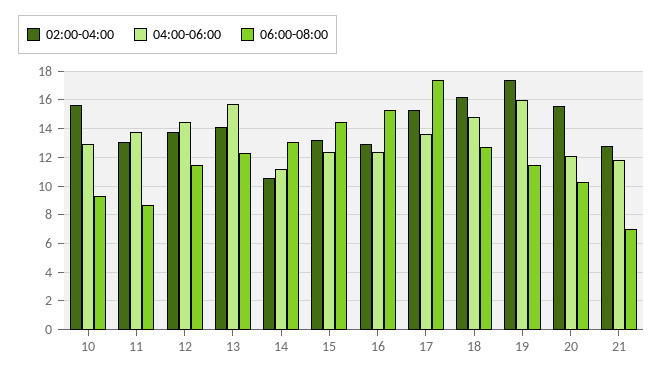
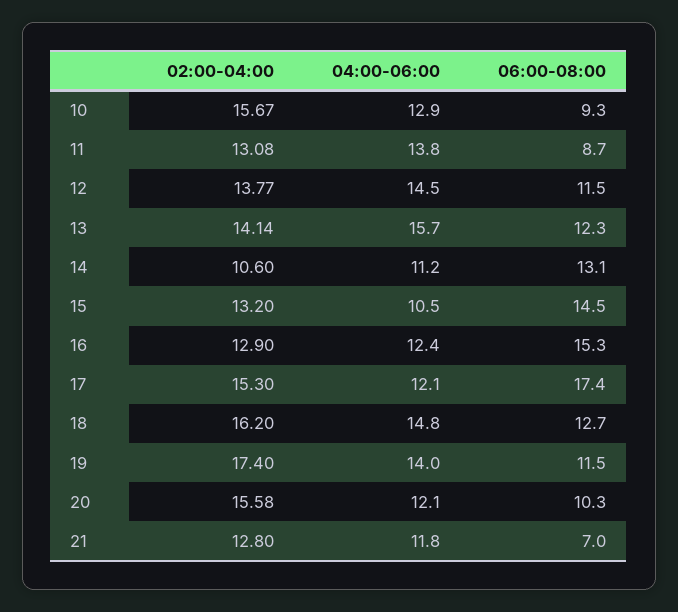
  {
    "02:00-04:00": {
      "10": 15.67,
      "11": 13.08,
      "12": 13.77,
      "13": 14.14,
      "14": 10.6,
      "15": 13.2,
      "16": 12.9,
      "17": 15.3,
      "18": 16.2,
      "19": 17.4,
      "20": 15.58,
      "21": 12.8
    },
    "04:00-06:00": {
      "10": 12.9,
      "11": 13.8,
      "12": 14.5,
      "13": 15.7,
      "14": 11.2,
-     "15": 12.5,
+     "15": 10.5,
      "16": 12.4,
-     "17": 13.5,
+     "17": 12.1,
      "18": 14.8,
-     "19": 16,
+     "19": 14,
      "20": 12.1,
      "21": 11.8
    },
    "06:00-08:00": {
      "10": 9.3,
      "11": 8.7,
      "12": 11.5,
      "13": 12.3,
      "14": 13.1,
      "15": 14.5,
      "16": 15.3,
      "17": 17.4,
      "18": 12.7,
      "19": 11.5,
      "20": 10.3,
      "21": 7
    }
  }

